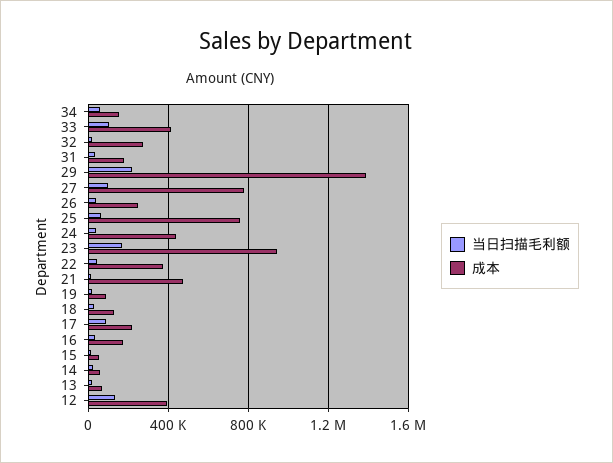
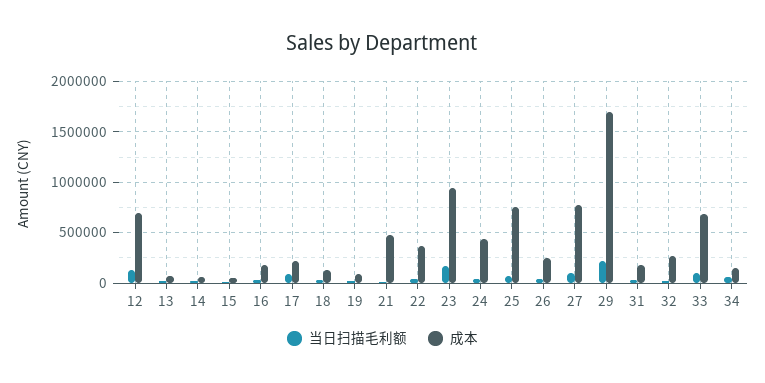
  {
    "当日扫描毛利额": {
      "34": 50000,
      "33": 100000,
      "32": 0,
      "31": 50000,
      "29": 200000,
      "27": 100000,
      "26": 50000,
      "25": 50000,
      "24": 50000,
      "23": 150000,
      "22": 50000,
      "21": 0,
      "19": 0,
      "18": 50000,
      "17": 100000,
      "16": 50000,
      "15": 0,
      "14": 0,
      "13": 0,
      "12": 150000
    },
    "成本": {
      "34": 150000,
-     "33": 400000,
+     "33": 700000,
      "32": 250000,
      "31": 200000,
-     "29": 1400000,
+     "29": 1700000,
      "27": 800000,
      "26": 250000,
      "25": 750000,
      "24": 450000,
      "23": 950000,
      "22": 350000,
      "21": 450000,
      "19": 100000,
      "18": 150000,
      "17": 200000,
      "16": 150000,
      "15": 50000,
      "14": 50000,
      "13": 50000,
-     "12": 400000
+     "12": 700000
    }
  }

